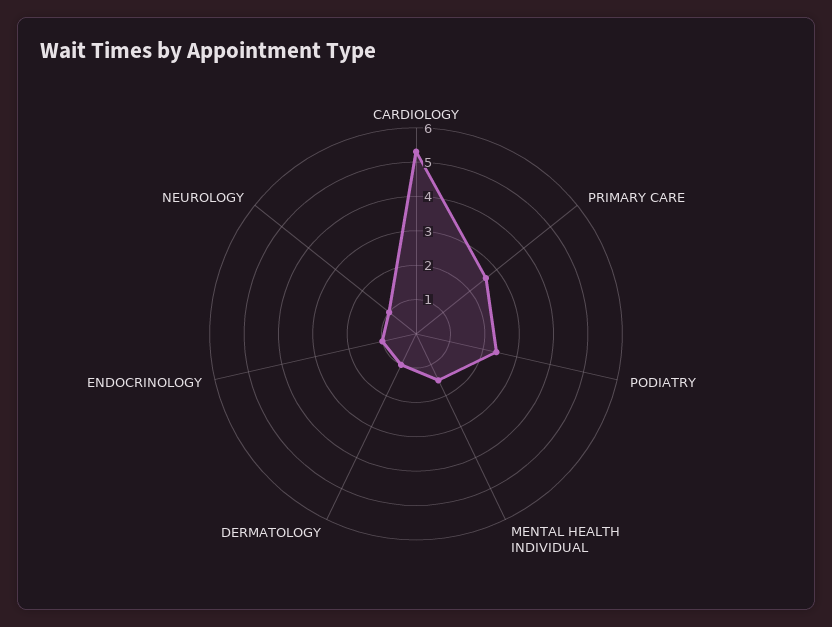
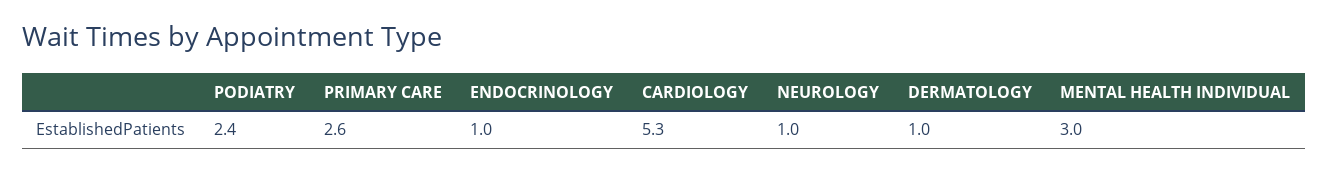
  {
    "CARDIOLOGY": 5.3,
    "PRIMARY CARE": 2.6,
    "PODIATRY": 2.4,
-   "MENTAL HEALTH INDIVIDUAL": 1.5,
+   "MENTAL HEALTH INDIVIDUAL": 3,
    "DERMATOLOGY": 1,
    "ENDOCRINOLOGY": 1,
    "NEUROLOGY": 1
  }

